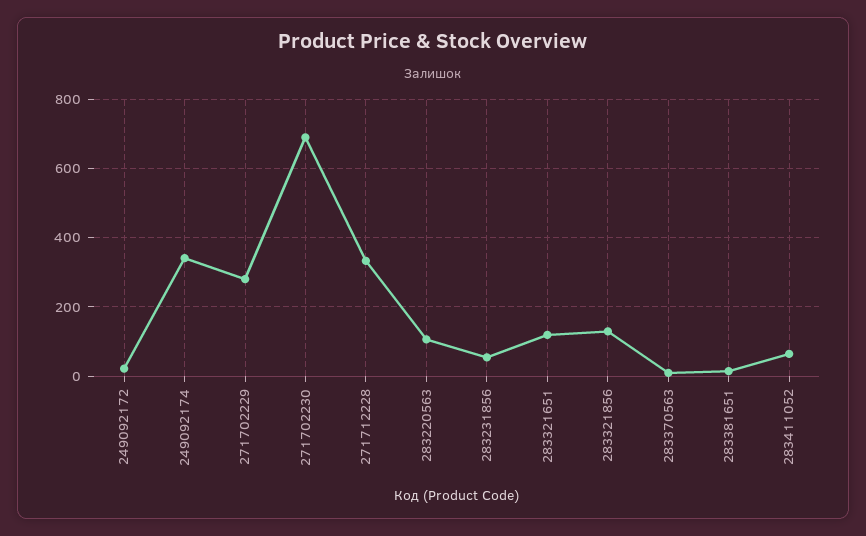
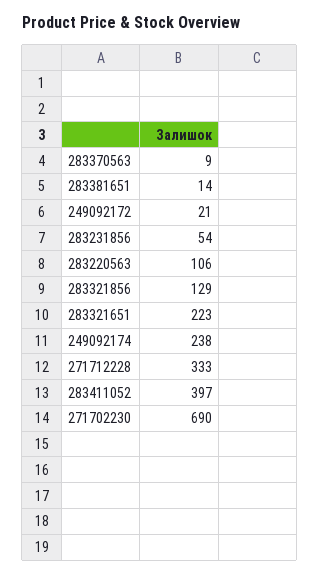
  {
    "249092172": 21,
-   "249092174": 340,
+   "249092174": 238,
-   "271702229": 280,
    "271702230": 690,
    "271712228": 333,
    "283220563": 106,
    "283231856": 54,
-   "283321651": 120,
+   "283321651": 223,
    "283321856": 129,
    "283370563": 9,
    "283381651": 14,
-   "283411052": 60
+   "283411052": 397
  }

